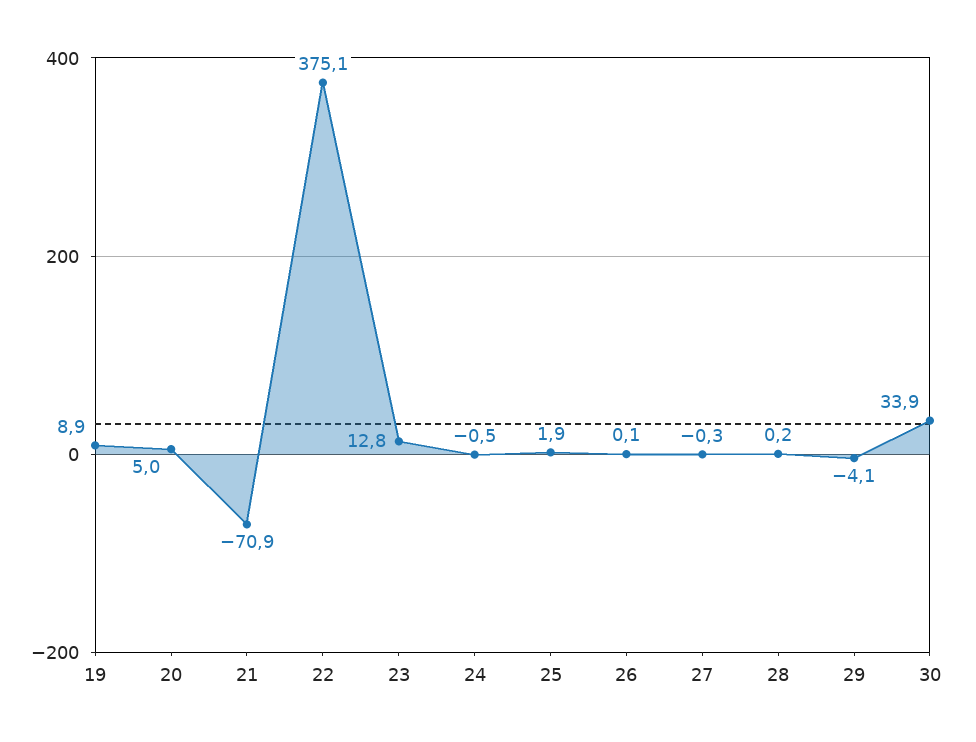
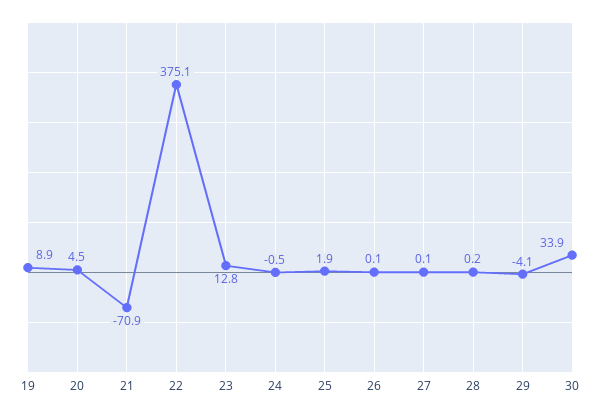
  {
    "19": 8.9,
-   "20": 5,
+   "20": 4.5,
    "21": -70.9,
    "22": 375.1,
    "23": 12.8,
    "24": -0.5,
    "25": 1.9,
    "26": 0.1,
-   "27": -0.3,
+   "27": 0.1,
    "28": 0.2,
    "29": -4.1,
    "30": 33.9
  }

